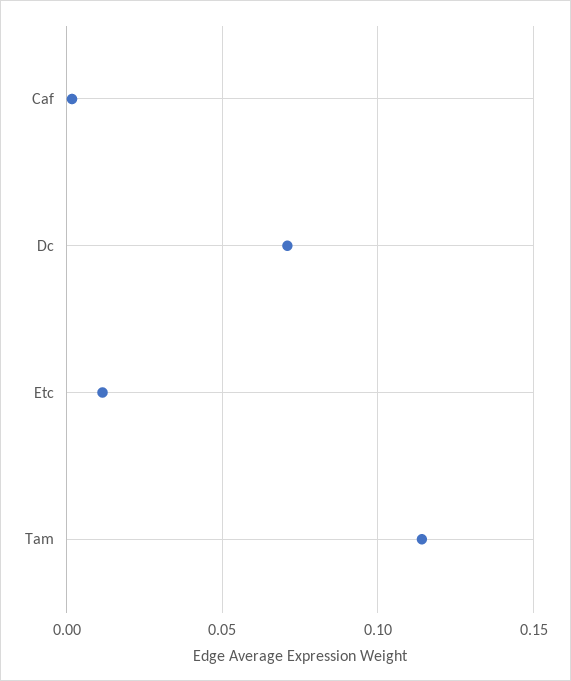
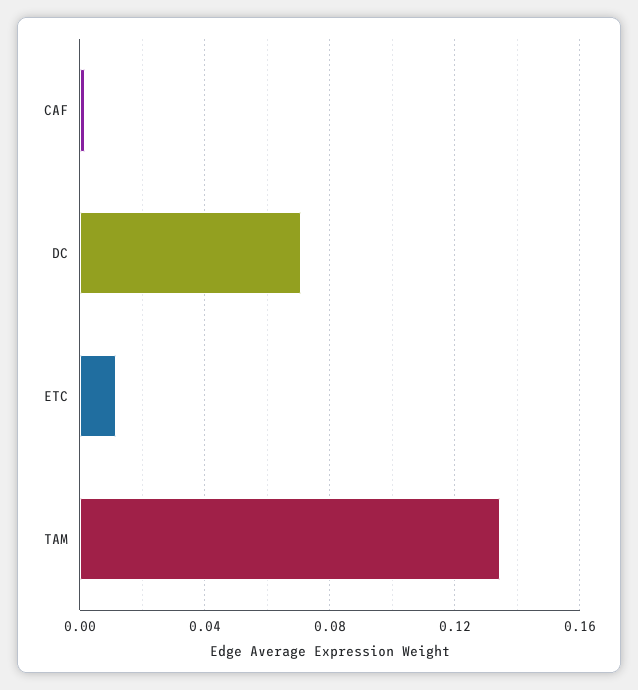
  {
    "Caf": 0,
    "Dc": 0.07,
    "Etc": 0.01,
-   "Tam": 0.115
+   "Tam": 0.135
  }

